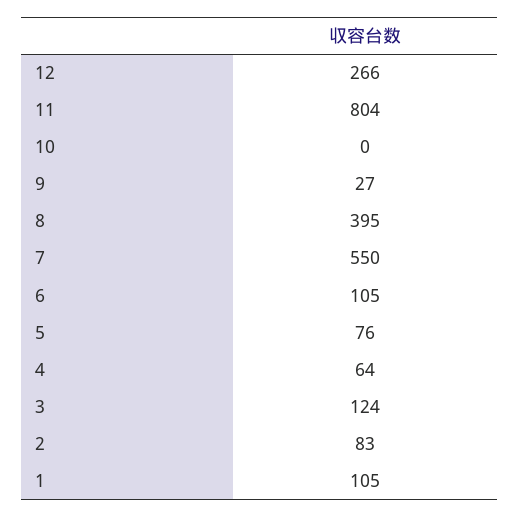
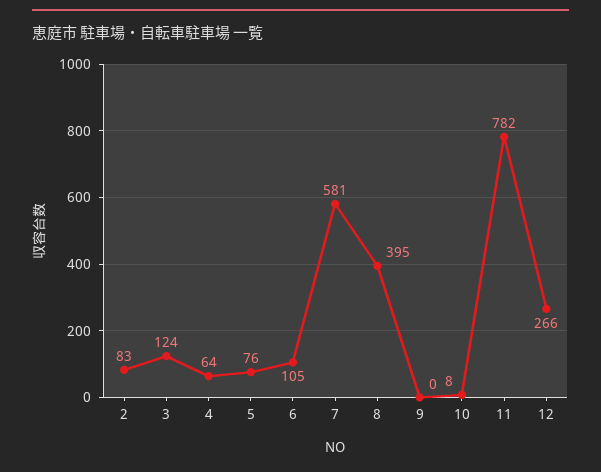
  {
    "12": 266,
-   "11": 804,
+   "11": 782,
-   "10": 0,
+   "10": 8,
-   "9": 27,
+   "9": 0,
    "8": 395,
-   "7": 550,
+   "7": 581,
    "6": 105,
    "5": 76,
    "4": 64,
    "3": 124,
-   "2": 83,
+   "2": 83
-   "1": 105
  }

